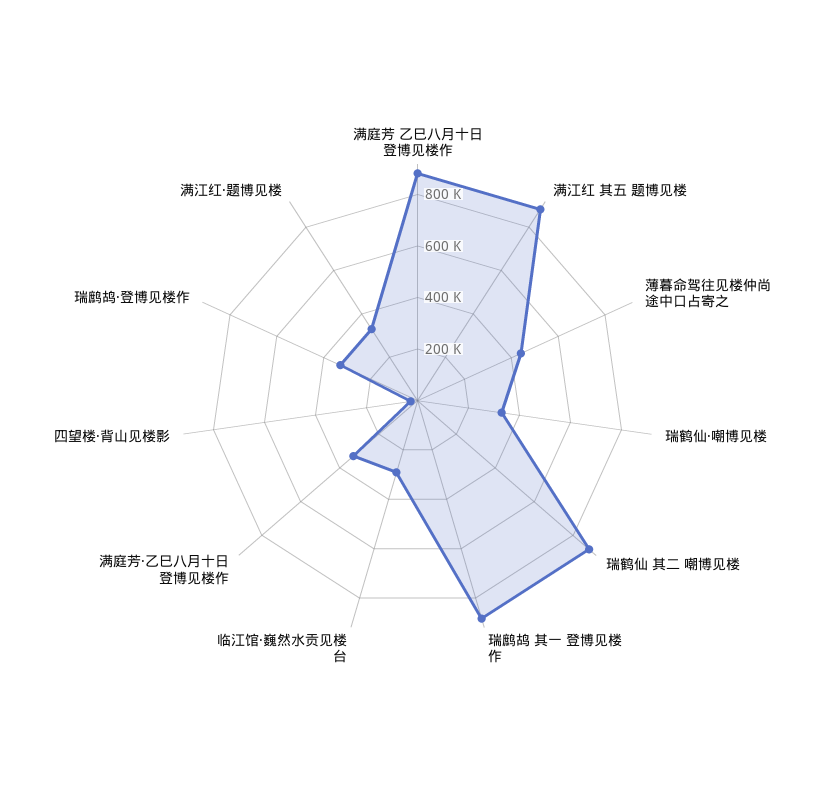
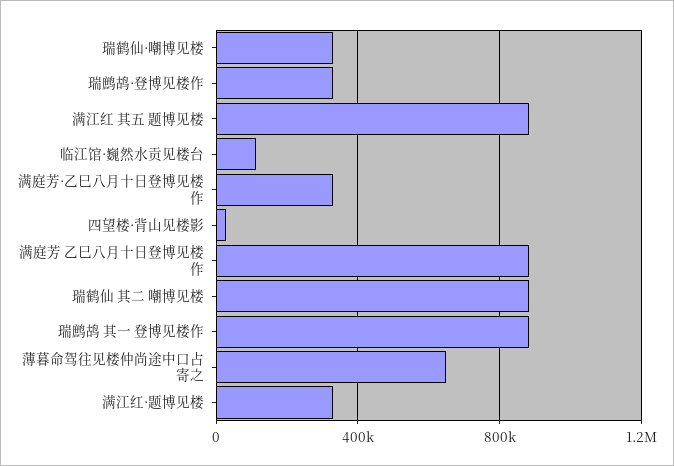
  {
    "满庭芳 乙巳八月十日登博见楼作": 900000,
    "满江红 其五 题博见楼": 900000,
-   "薄暮命驾往见楼仲尚途中口占寄之": 450000,
+   "薄暮命驾往见楼仲尚途中口占寄之": 650000,
    "瑞鹤仙·嘲博见楼": 350000,
    "瑞鹤仙 其二 嘲博见楼": 900000,
    "瑞鹧鸪 其一 登博见楼作": 900000,
-   "临江馆·巍然水贡见楼台": 300000,
+   "临江馆·巍然水贡见楼台": 100000,
    "满庭芳·乙巳八月十日登博见楼作": 350000,
    "四望楼·背山见楼影": 50000,
    "瑞鹧鸪·登博见楼作": 350000,
    "满江红·题博见楼": 350000
  }

